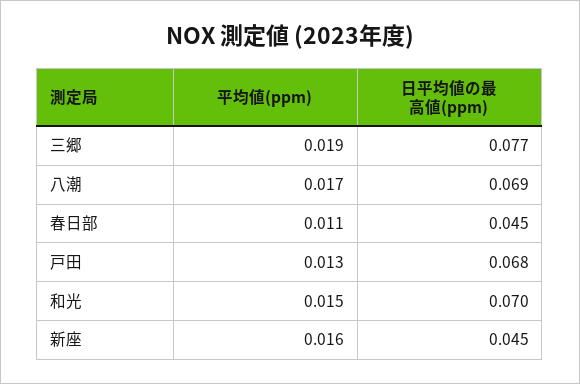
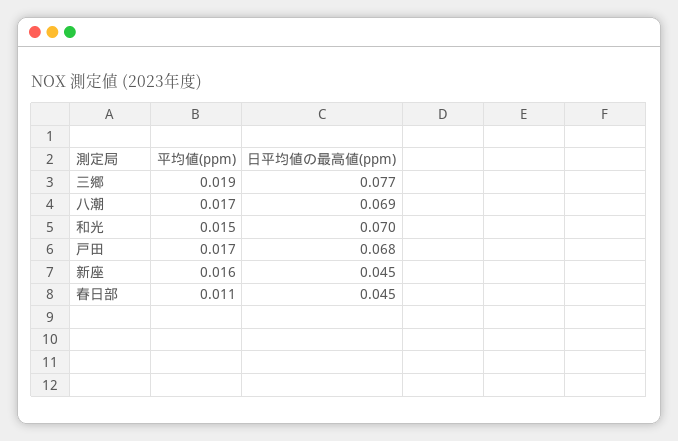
  {
    "平均値(ppm)": {
      "三郷": 0.019,
      "八潮": 0.017,
      "春日部": 0.011,
-     "戸田": 0.013,
+     "戸田": 0.017,
      "和光": 0.015,
      "新座": 0.016
    },
    "日平均値の最高値(ppm)": {
      "三郷": 0.077,
      "八潮": 0.069,
      "春日部": 0.045,
      "戸田": 0.068,
      "和光": 0.07,
      "新座": 0.045
    }
  }

